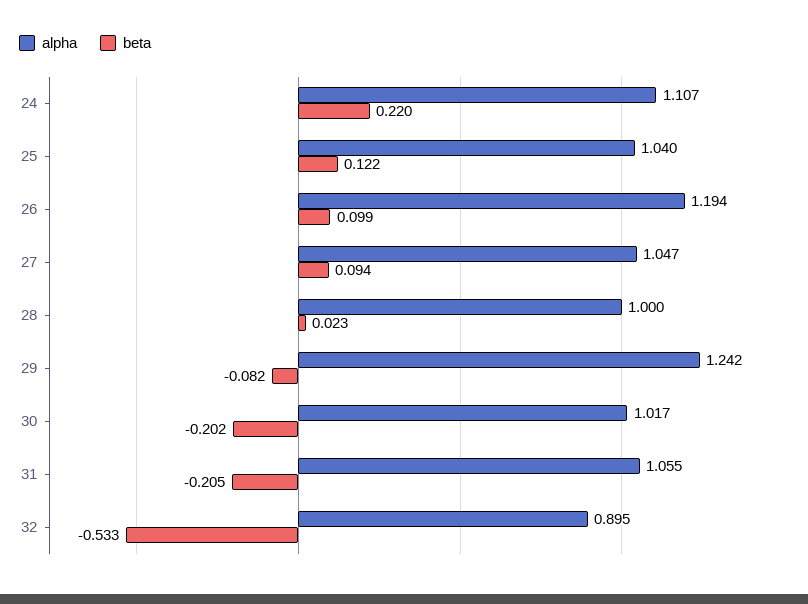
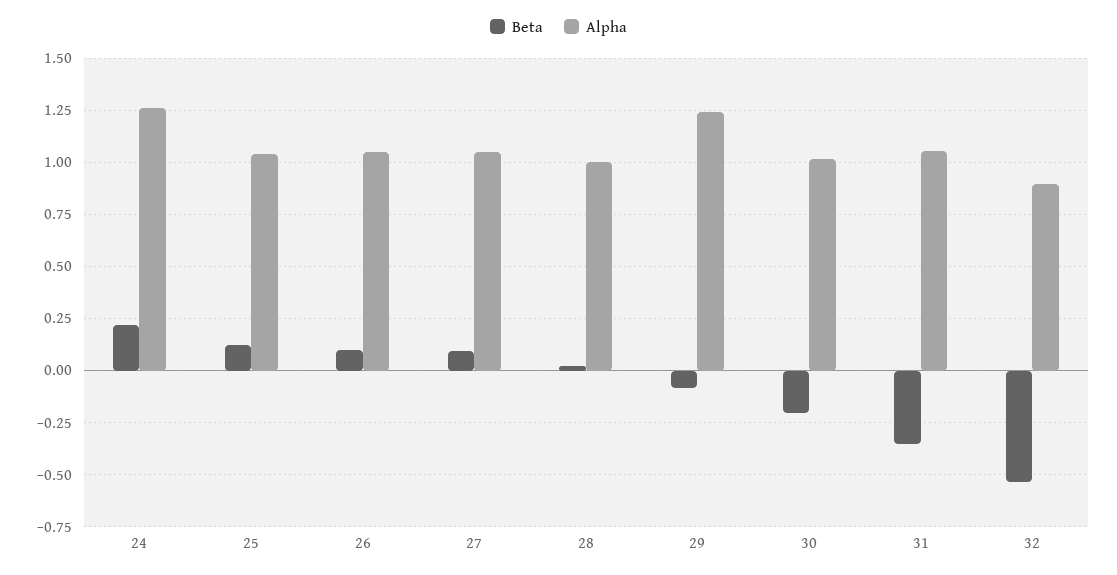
  {
    "alpha": {
-     "24": 1.107,
+     "24": 1.25,
      "25": 1.04,
-     "26": 1.194,
+     "26": 1.05,
      "27": 1.047,
      "28": 1,
      "29": 1.242,
      "30": 1.017,
      "31": 1.055,
      "32": 0.895
    },
    "beta": {
      "24": 0.22,
      "25": 0.122,
      "26": 0.099,
      "27": 0.094,
      "28": 0.023,
      "29": -0.082,
      "30": -0.202,
-     "31": -0.205,
+     "31": -0.35,
      "32": -0.533
    }
  }

